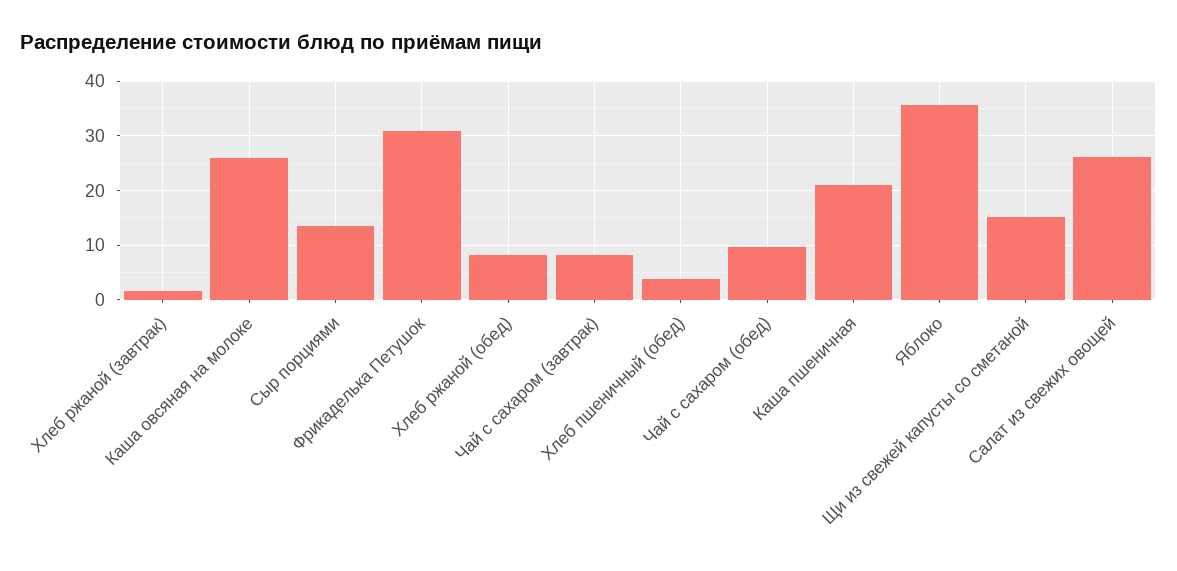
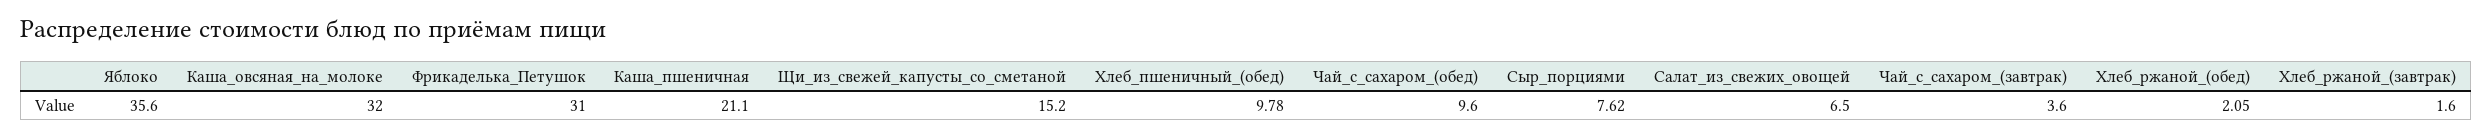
  {
    "Хлеб ржаной (завтрак)": 1.6,
-   "Каша овсяная на молоке": 26,
+   "Каша овсяная на молоке": 32,
-   "Сыр порциями": 14,
+   "Сыр порциями": 7.62,
    "Фрикаделька Петушок": 31,
-   "Хлеб ржаной (обед)": 8,
+   "Хлеб ржаной (обед)": 2.05,
-   "Чай с сахаром (завтрак)": 8,
+   "Чай с сахаром (завтрак)": 3.6,
-   "Хлеб пшеничный (обед)": 4,
+   "Хлеб пшеничный (обед)": 9.78,
    "Чай с сахаром (обед)": 9.6,
    "Каша пшеничная": 21.1,
    "Яблоко": 35.6,
    "Щи из свежей капусты со сметаной": 15.2,
-   "Салат из свежих овощей": 26
+   "Салат из свежих овощей": 6.5
  }

